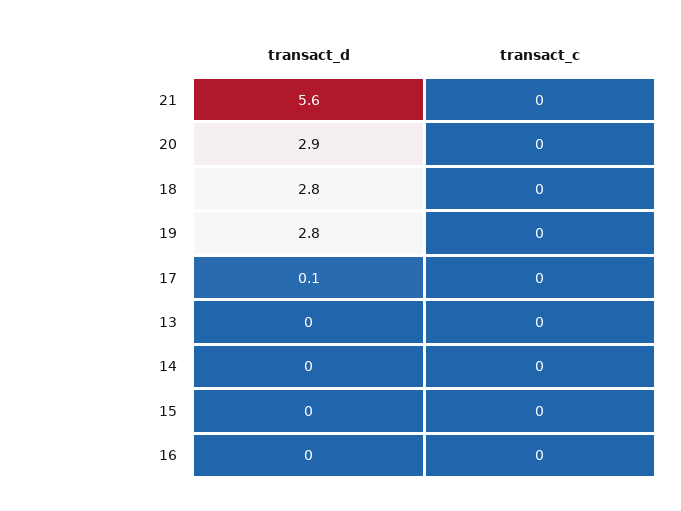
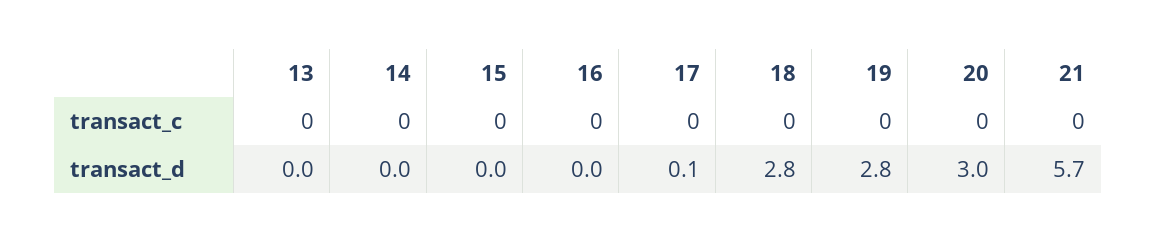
  {
    "transact_d": {
-     "21": 5.6,
+     "21": 5.7,
-     "20": 2.9,
+     "20": 3,
      "18": 2.8,
      "19": 2.8,
      "17": 0.1,
      "13": 0,
      "14": 0,
      "15": 0,
      "16": 0
    },
    "transact_c": {
      "21": 0,
      "20": 0,
      "18": 0,
      "19": 0,
      "17": 0,
      "13": 0,
      "14": 0,
      "15": 0,
      "16": 0
    }
  }

